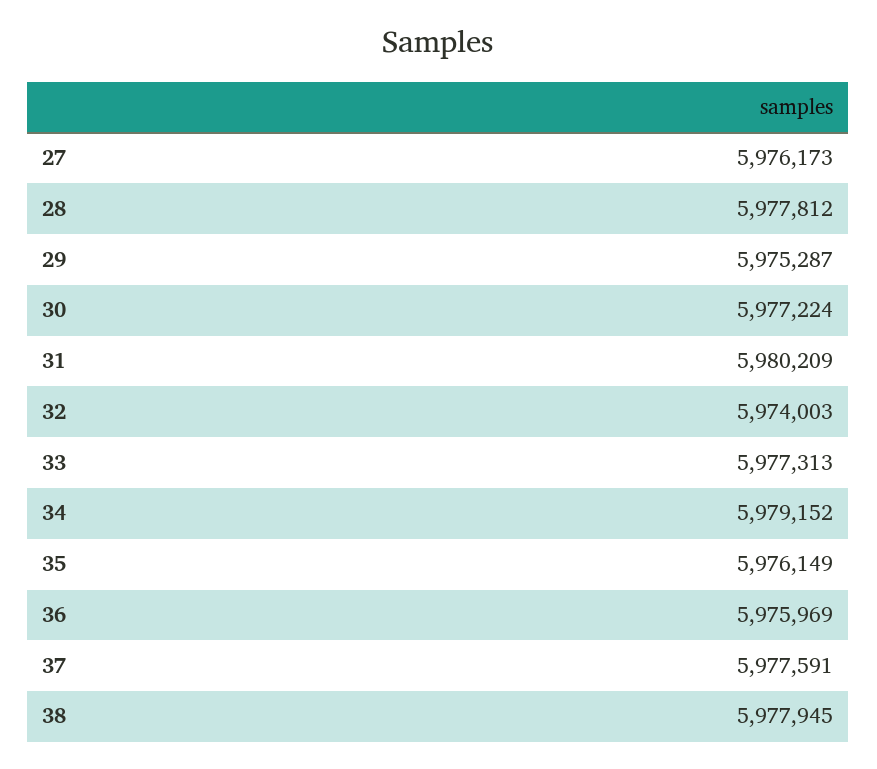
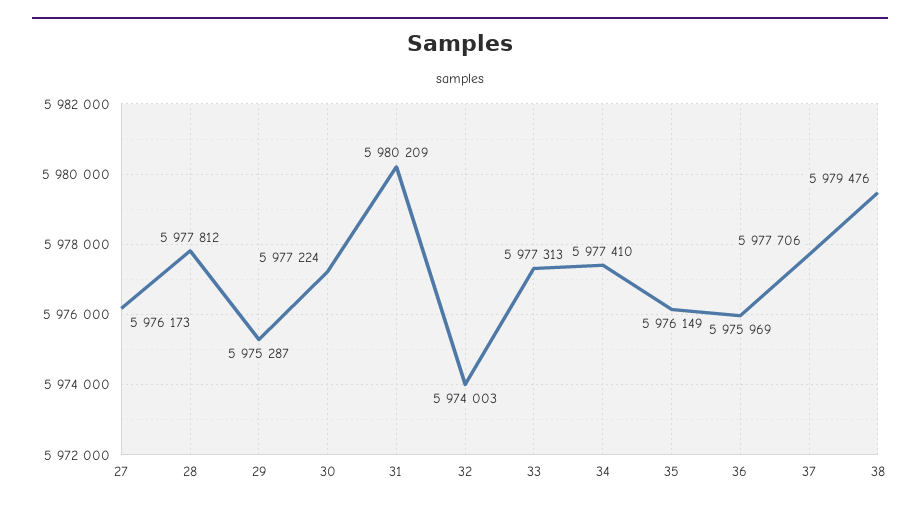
  {
    "27": 5976173,
    "28": 5977812,
    "29": 5975287,
    "30": 5977224,
    "31": 5980209,
    "32": 5974003,
    "33": 5977313,
-   "34": 5979152,
+   "34": 5977410,
    "35": 5976149,
    "36": 5975969,
-   "37": 5977591,
+   "37": 5977706,
-   "38": 5977945
+   "38": 5979476
  }

